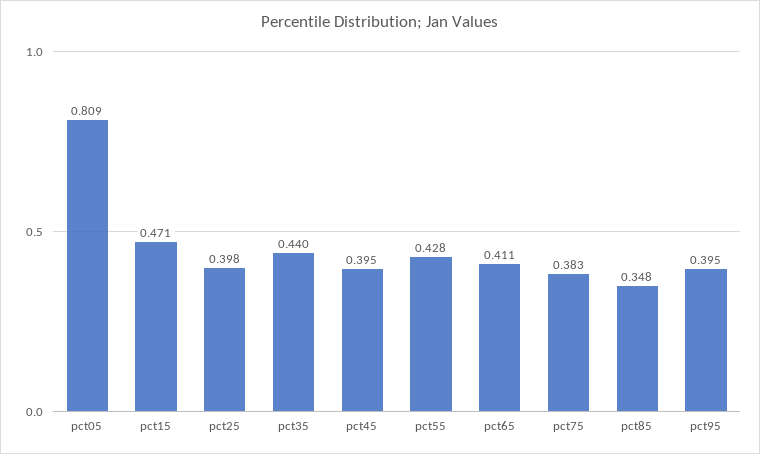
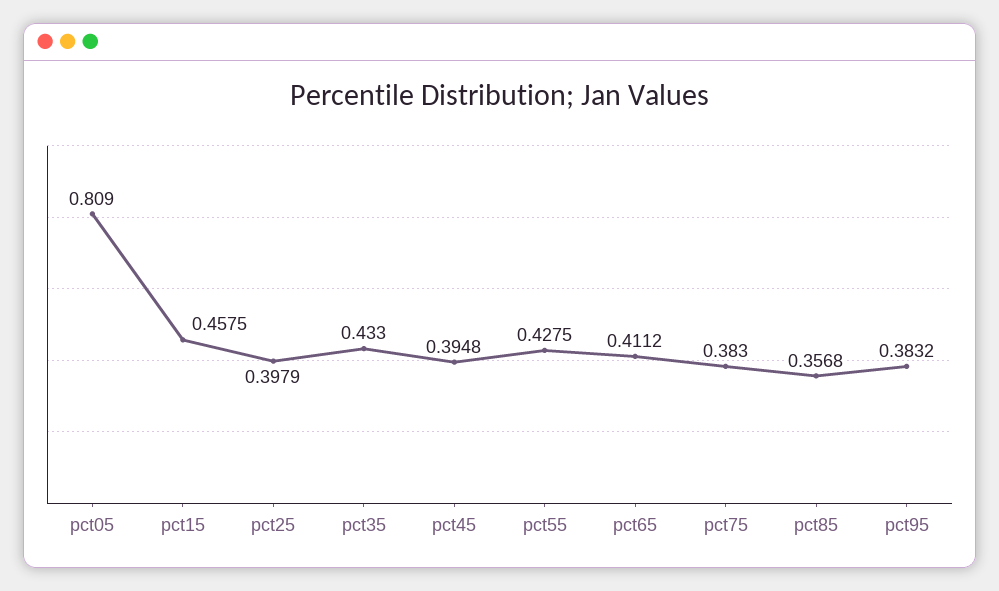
  {
    "pct05": 0.809,
-   "pct15": 0.471,
+   "pct15": 0.4575,
    "pct25": 0.3979,
-   "pct35": 0.44,
+   "pct35": 0.433,
    "pct45": 0.3948,
    "pct55": 0.4275,
    "pct65": 0.4112,
    "pct75": 0.383,
-   "pct85": 0.348,
+   "pct85": 0.3568,
-   "pct95": 0.395
+   "pct95": 0.3832
  }

